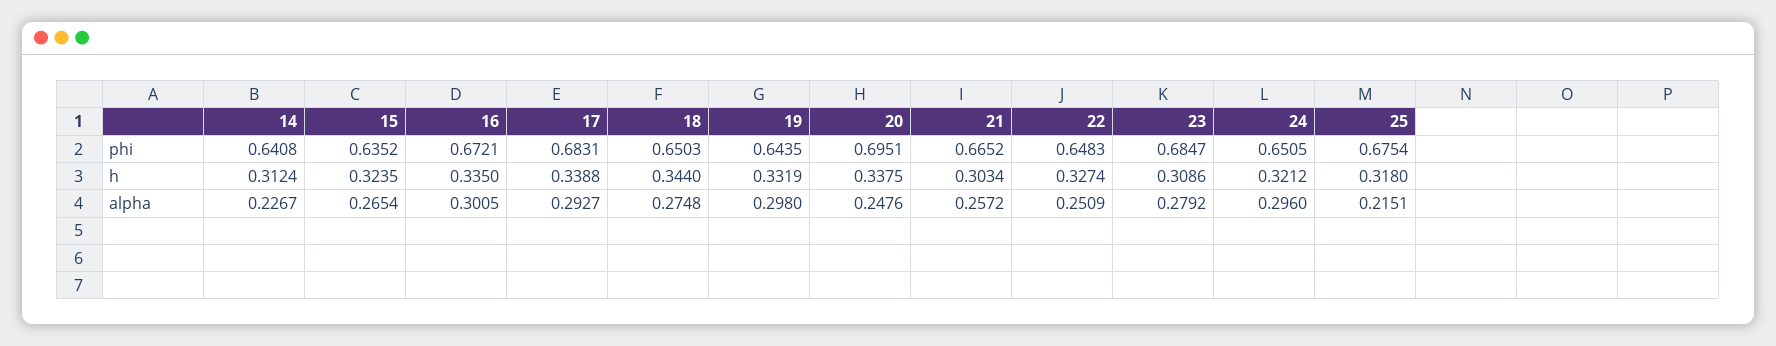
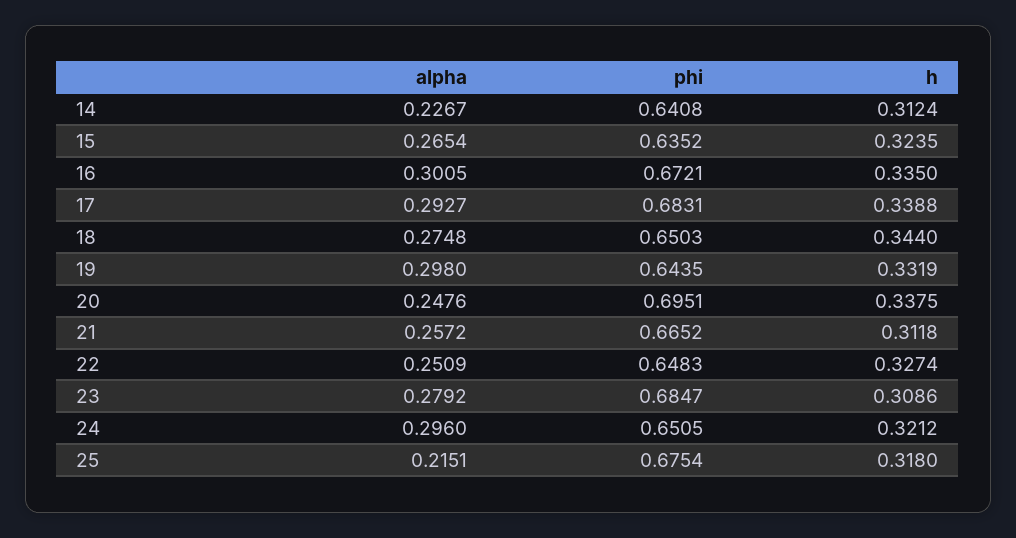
  {
    "14": {
      "phi": 0.6408,
      "h": 0.3124,
      "alpha": 0.2267
    },
    "15": {
      "phi": 0.6352,
      "h": 0.3235,
      "alpha": 0.2654
    },
    "16": {
      "phi": 0.6721,
      "h": 0.335,
      "alpha": 0.3005
    },
    "17": {
      "phi": 0.6831,
      "h": 0.3388,
      "alpha": 0.2927
    },
    "18": {
      "phi": 0.6503,
      "h": 0.344,
      "alpha": 0.2748
    },
    "19": {
      "phi": 0.6435,
      "h": 0.3319,
      "alpha": 0.298
    },
    "20": {
      "phi": 0.6951,
      "h": 0.3375,
      "alpha": 0.2476
    },
    "21": {
      "phi": 0.6652,
-     "h": 0.3034,
+     "h": 0.3118,
      "alpha": 0.2572
    },
    "22": {
      "phi": 0.6483,
      "h": 0.3274,
      "alpha": 0.2509
    },
    "23": {
      "phi": 0.6847,
      "h": 0.3086,
      "alpha": 0.2792
    },
    "24": {
      "phi": 0.6505,
      "h": 0.3212,
      "alpha": 0.296
    },
    "25": {
      "phi": 0.6754,
      "h": 0.318,
      "alpha": 0.2151
    }
  }

